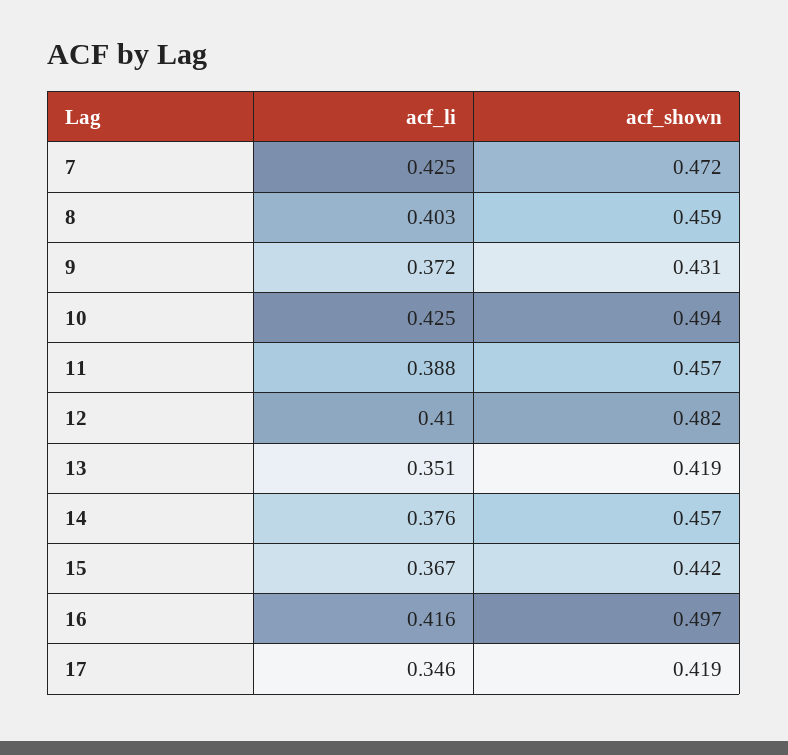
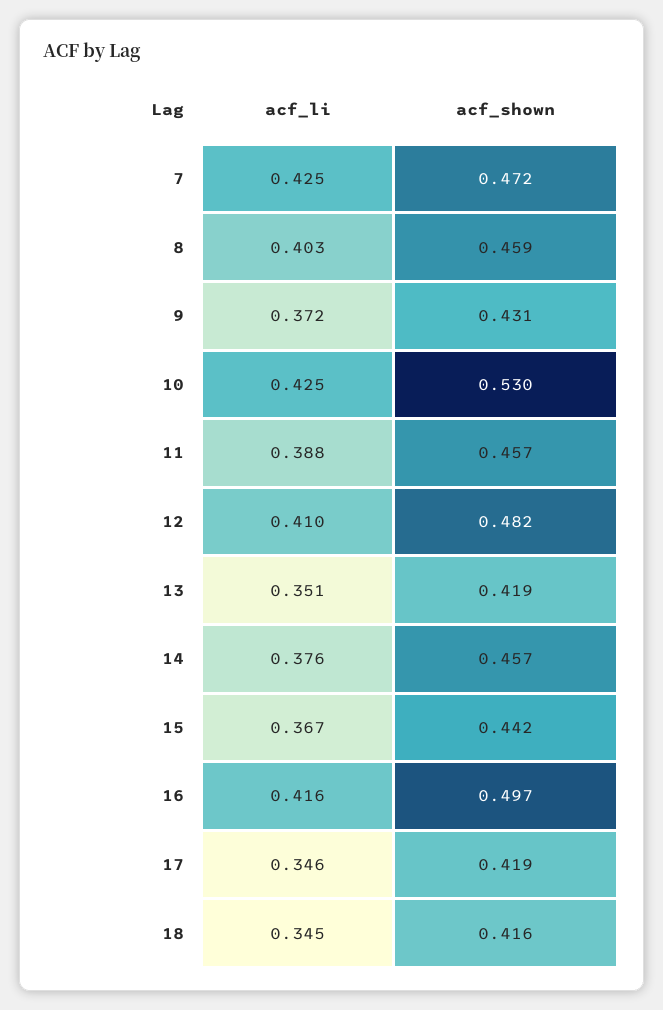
  {
    "acf_li": {
      "7": 0.425,
      "8": 0.403,
      "9": 0.372,
      "10": 0.425,
      "11": 0.388,
      "12": 0.41,
      "13": 0.351,
      "14": 0.376,
      "15": 0.367,
      "16": 0.416,
-     "17": 0.346
+     "17": 0.346,
+     "18": 0.345
    },
    "acf_shown": {
      "7": 0.472,
      "8": 0.459,
      "9": 0.431,
-     "10": 0.494,
+     "10": 0.53,
      "11": 0.457,
      "12": 0.482,
      "13": 0.419,
      "14": 0.457,
      "15": 0.442,
      "16": 0.497,
-     "17": 0.419
+     "17": 0.419,
+     "18": 0.416
    }
  }

